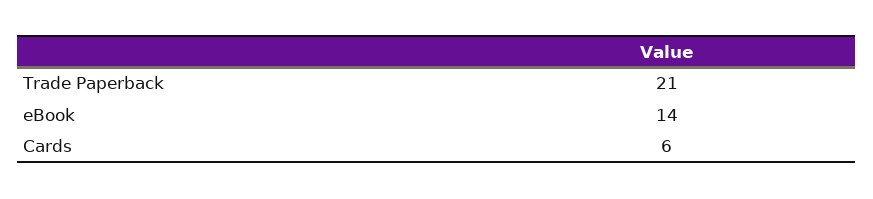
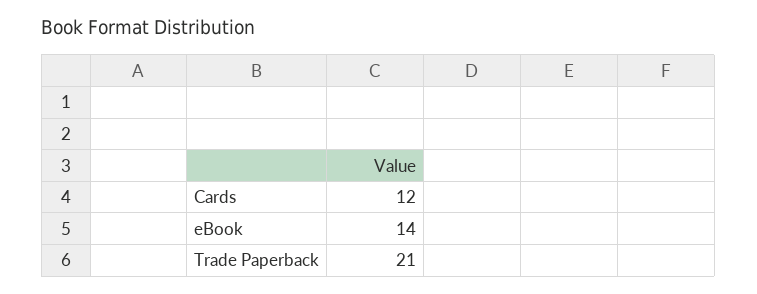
  {
    "Trade Paperback": 21,
    "eBook": 14,
-   "Cards": 6
+   "Cards": 12
  }

